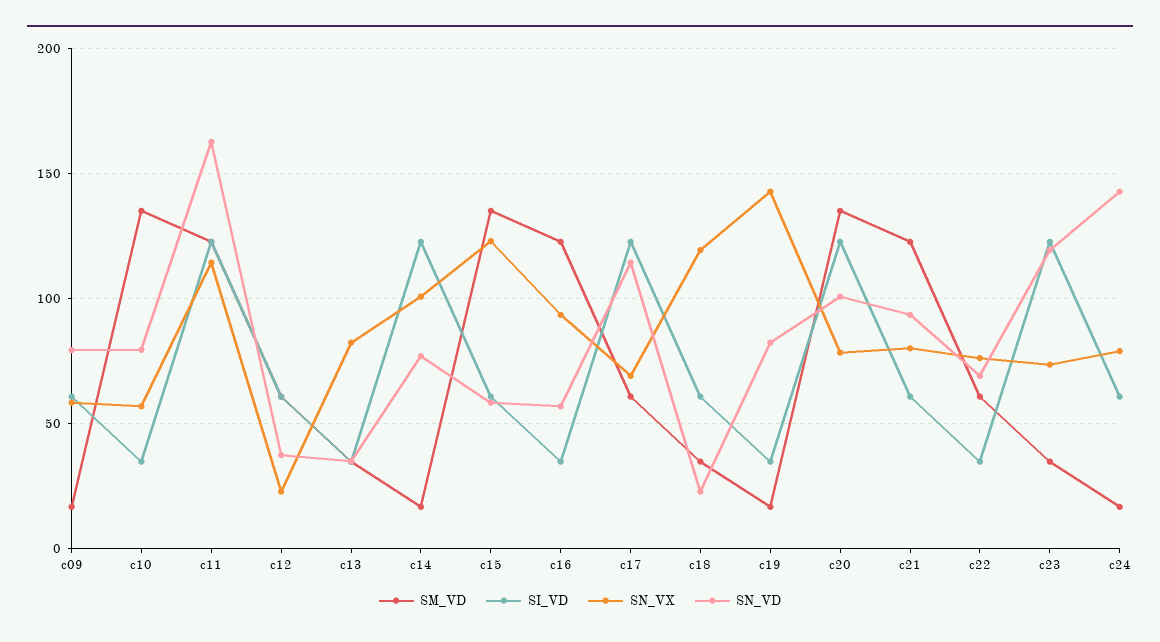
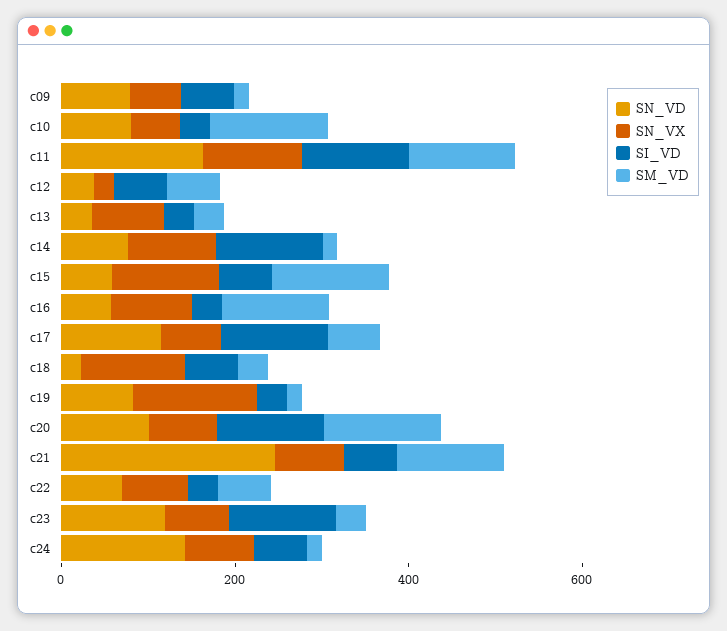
  {
    "SM_VD": {
      "c09": 15,
      "c10": 135,
      "c11": 125,
      "c12": 60,
      "c13": 35,
      "c14": 15,
      "c15": 135,
      "c16": 125,
      "c17": 60,
      "c18": 35,
      "c19": 15,
      "c20": 135,
      "c21": 125,
      "c22": 60,
      "c23": 35,
      "c24": 15
    },
    "SI_VD": {
      "c09": 60,
      "c10": 35,
      "c11": 125,
      "c12": 60,
      "c13": 35,
      "c14": 125,
      "c15": 60,
      "c16": 35,
      "c17": 125,
      "c18": 60,
      "c19": 35,
      "c20": 125,
      "c21": 60,
      "c22": 35,
      "c23": 125,
      "c24": 60
    },
    "SN_VX": {
      "c09": 60,
      "c10": 55,
      "c11": 115,
      "c12": 25,
      "c13": 85,
      "c14": 100,
      "c15": 125,
      "c16": 95,
      "c17": 70,
      "c18": 120,
      "c19": 145,
      "c20": 80,
      "c21": 80,
      "c22": 75,
      "c23": 75,
      "c24": 80
    },
    "SN_VD": {
      "c09": 80,
      "c10": 80,
      "c11": 165,
      "c12": 40,
      "c13": 35,
      "c14": 75,
      "c15": 60,
      "c16": 55,
      "c17": 115,
      "c18": 25,
      "c19": 85,
      "c20": 100,
-     "c21": 95,
+     "c21": 250,
      "c22": 70,
      "c23": 120,
      "c24": 145
    }
  }

